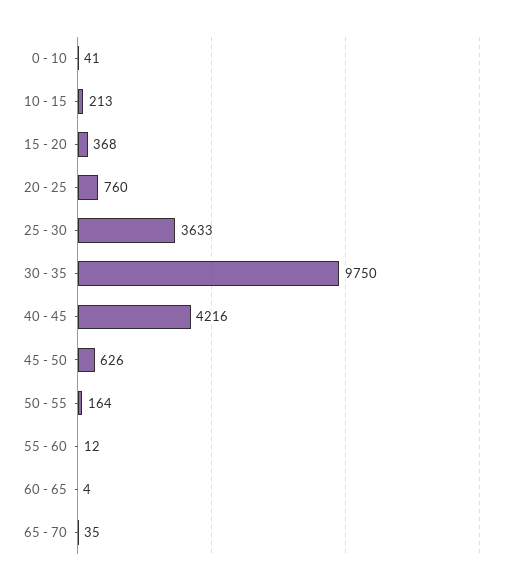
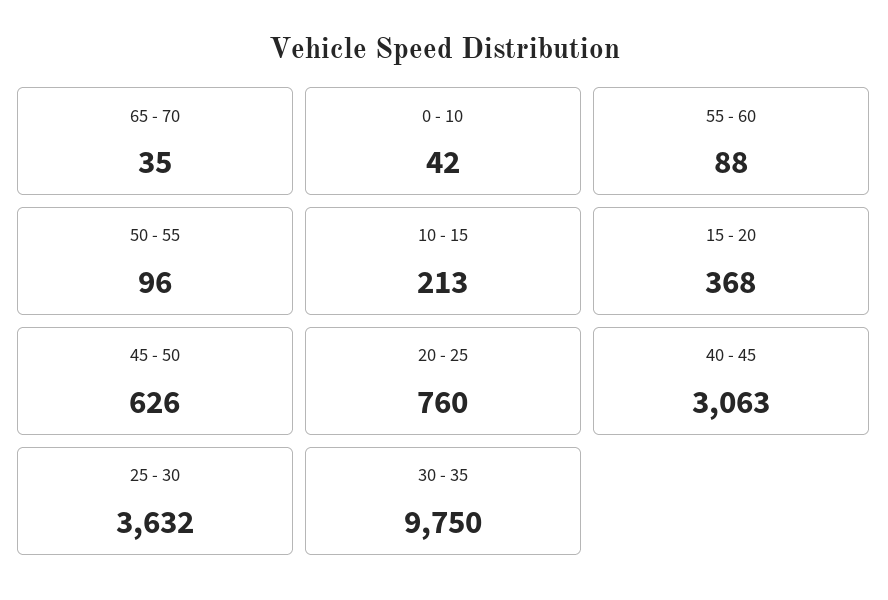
  {
-   "0 - 10": 41,
+   "0 - 10": 42,
    "10 - 15": 213,
    "15 - 20": 368,
    "20 - 25": 760,
-   "25 - 30": 3633,
+   "25 - 30": 3632,
    "30 - 35": 9750,
-   "40 - 45": 4216,
+   "40 - 45": 3063,
    "45 - 50": 626,
-   "50 - 55": 164,
+   "50 - 55": 96,
-   "55 - 60": 12,
+   "55 - 60": 88,
-   "60 - 65": 4,
    "65 - 70": 35
  }

